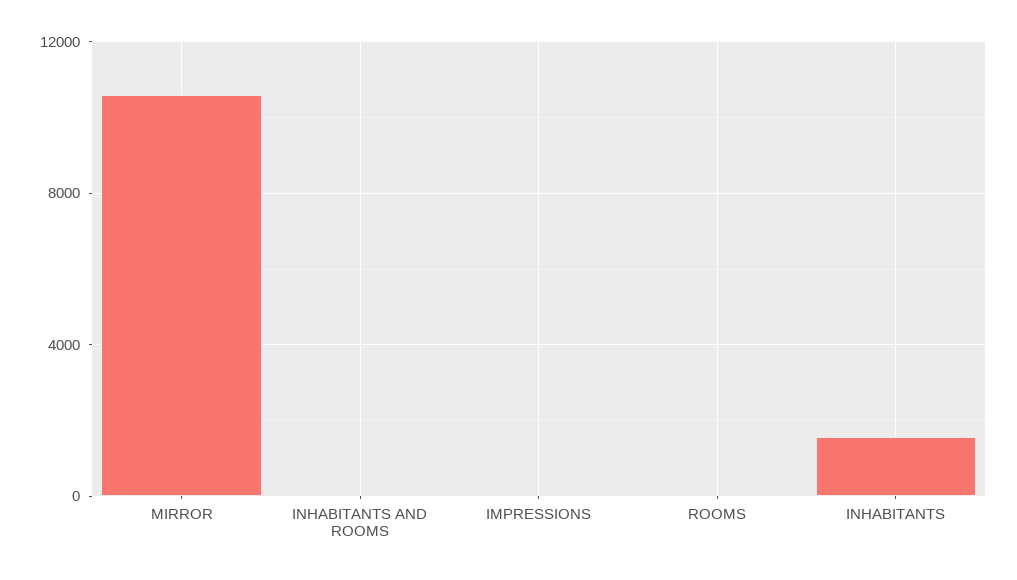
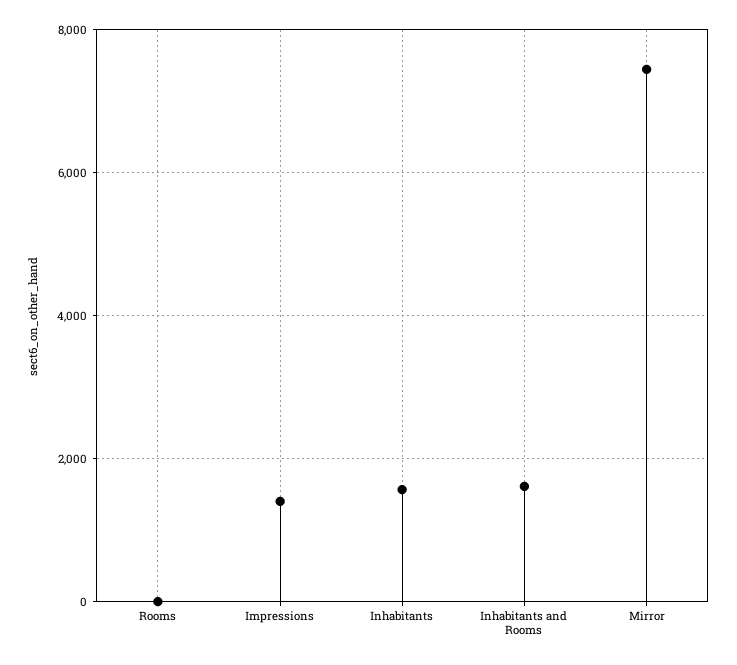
  {
-   "MIRROR": 10500,
+   "MIRROR": 7400,
-   "INHABITANTS AND ROOMS": 0,
+   "INHABITANTS AND ROOMS": 1600,
-   "IMPRESSIONS": 0,
+   "IMPRESSIONS": 1400,
    "ROOMS": 0,
    "INHABITANTS": 1600
  }

